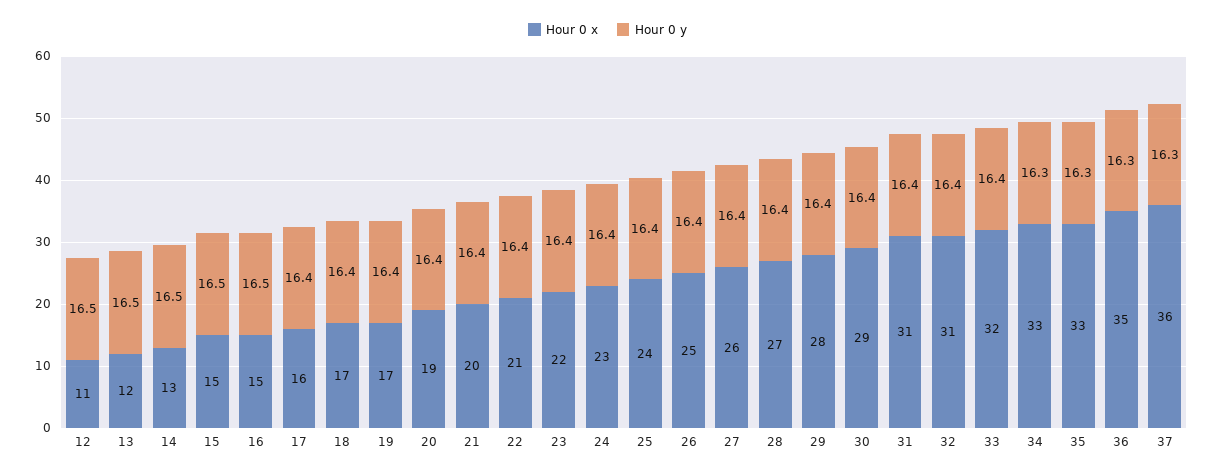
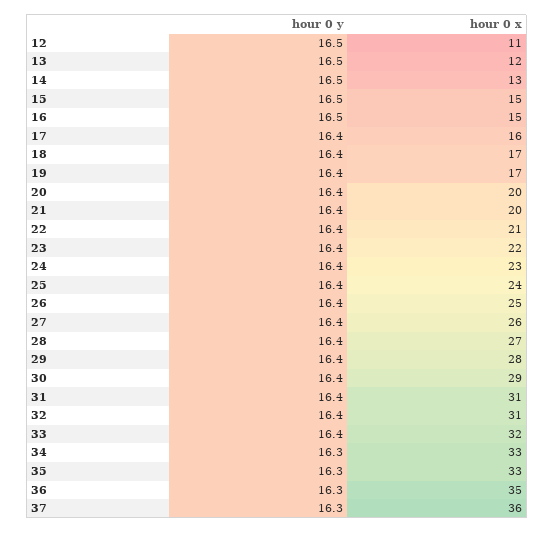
  {
    "Hour 0 x": {
      "12": 11,
      "13": 12,
      "14": 13,
      "15": 15,
      "16": 15,
      "17": 16,
      "18": 17,
      "19": 17,
-     "20": 19,
+     "20": 20,
      "21": 20,
      "22": 21,
      "23": 22,
      "24": 23,
      "25": 24,
      "26": 25,
      "27": 26,
      "28": 27,
      "29": 28,
      "30": 29,
      "31": 31,
      "32": 31,
      "33": 32,
      "34": 33,
      "35": 33,
      "36": 35,
      "37": 36
    },
    "Hour 0 y": {
      "12": 16.5,
      "13": 16.5,
      "14": 16.5,
      "15": 16.5,
      "16": 16.5,
      "17": 16.4,
      "18": 16.4,
      "19": 16.4,
      "20": 16.4,
      "21": 16.4,
      "22": 16.4,
      "23": 16.4,
      "24": 16.4,
      "25": 16.4,
      "26": 16.4,
      "27": 16.4,
      "28": 16.4,
      "29": 16.4,
      "30": 16.4,
      "31": 16.4,
      "32": 16.4,
      "33": 16.4,
      "34": 16.3,
      "35": 16.3,
      "36": 16.3,
      "37": 16.3
    }
  }

